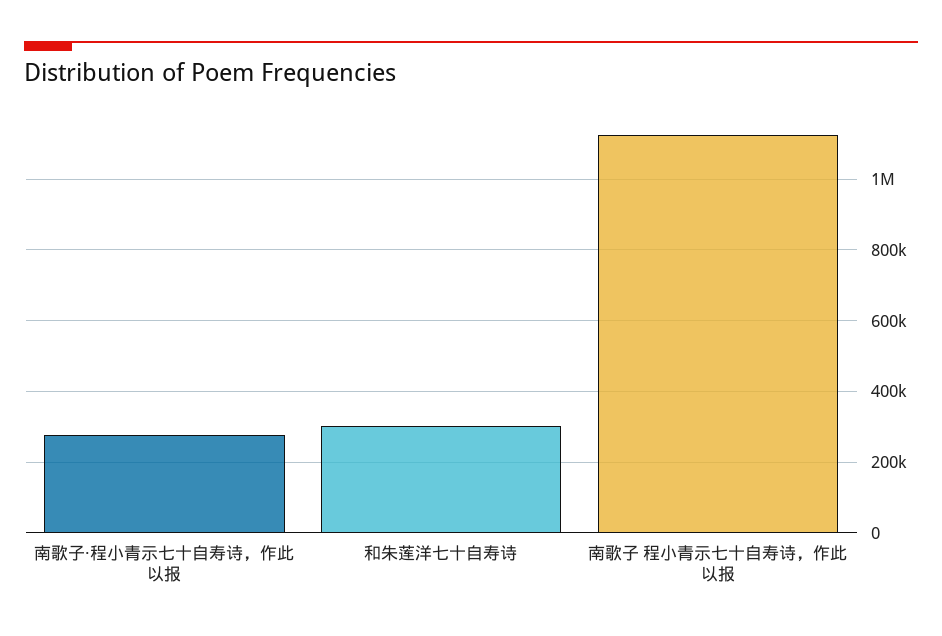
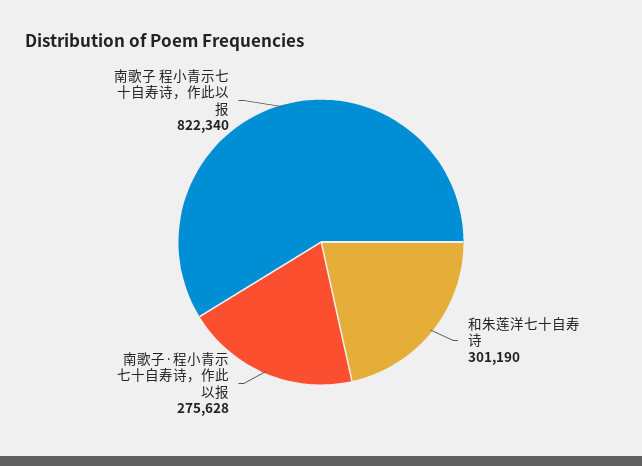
  {
    "南歌子·程小青示七十自寿诗，作此以报": 275628,
    "和朱莲洋七十自寿诗": 301190,
-   "南歌子 程小青示七十自寿诗，作此以报": 1120000
+   "南歌子 程小青示七十自寿诗，作此以报": 822340
  }

